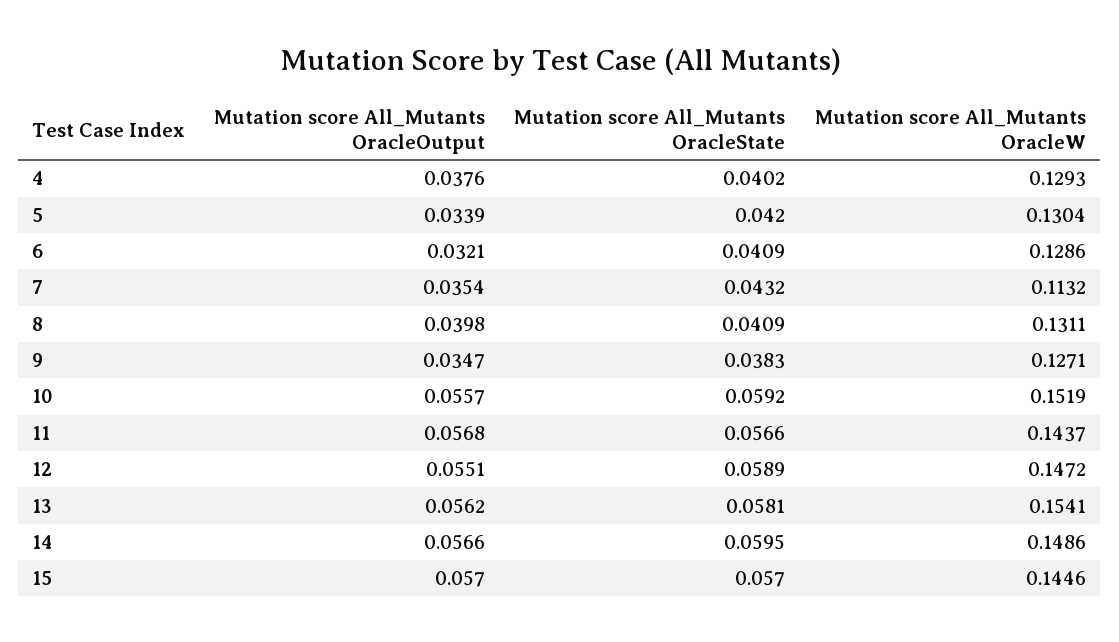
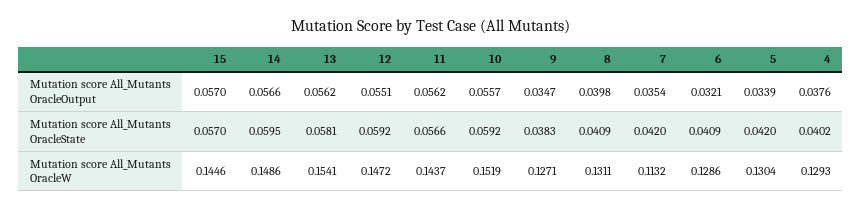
  {
    "Mutation score All_Mutants OracleOutput": {
      "4": 0.0376,
      "5": 0.0339,
      "6": 0.0321,
      "7": 0.0354,
      "8": 0.0398,
      "9": 0.0347,
      "10": 0.0557,
-     "11": 0.0568,
+     "11": 0.0562,
      "12": 0.0551,
      "13": 0.0562,
      "14": 0.0566,
      "15": 0.057
    },
    "Mutation score All_Mutants OracleState": {
      "4": 0.0402,
      "5": 0.042,
      "6": 0.0409,
-     "7": 0.0432,
+     "7": 0.042,
      "8": 0.0409,
      "9": 0.0383,
      "10": 0.0592,
      "11": 0.0566,
-     "12": 0.0589,
+     "12": 0.0592,
      "13": 0.0581,
      "14": 0.0595,
      "15": 0.057
    },
    "Mutation score All_Mutants OracleW": {
      "4": 0.1293,
      "5": 0.1304,
      "6": 0.1286,
      "7": 0.1132,
      "8": 0.1311,
      "9": 0.1271,
      "10": 0.1519,
      "11": 0.1437,
      "12": 0.1472,
      "13": 0.1541,
      "14": 0.1486,
      "15": 0.1446
    }
  }

